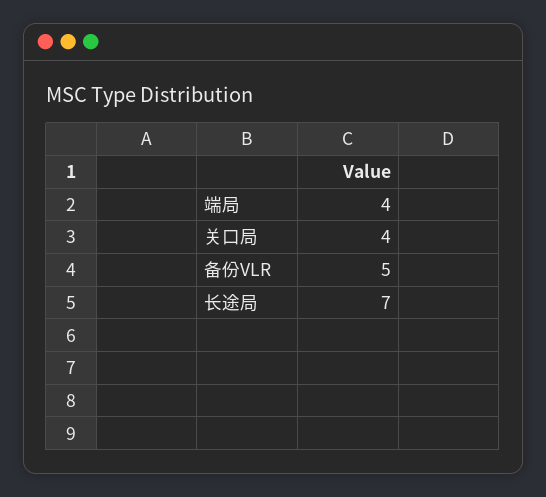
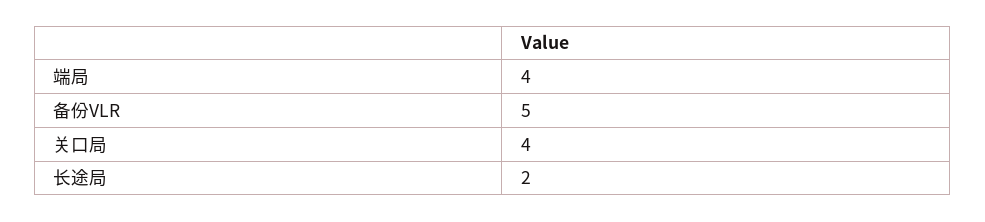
  {
    "端局": 4,
    "关口局": 4,
    "备份VLR": 5,
-   "长途局": 7
+   "长途局": 2
  }

